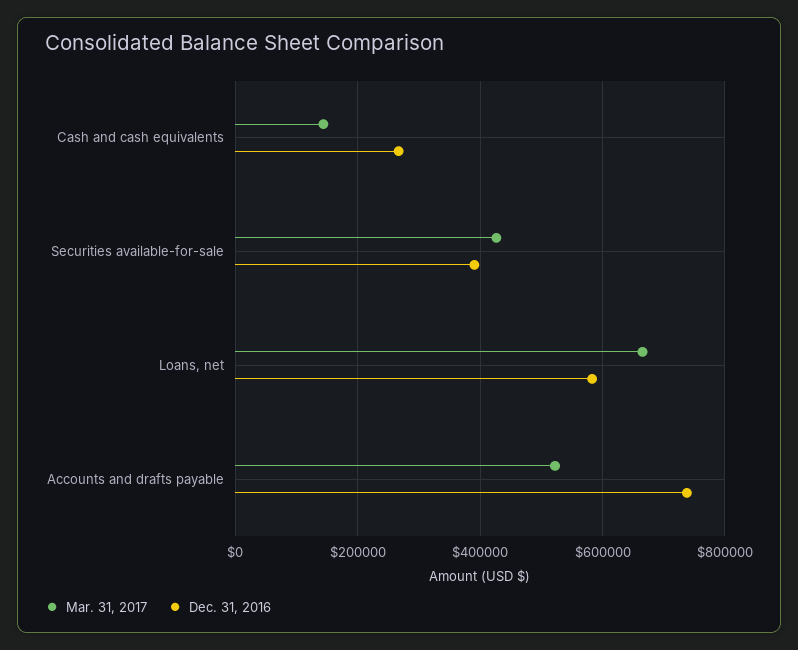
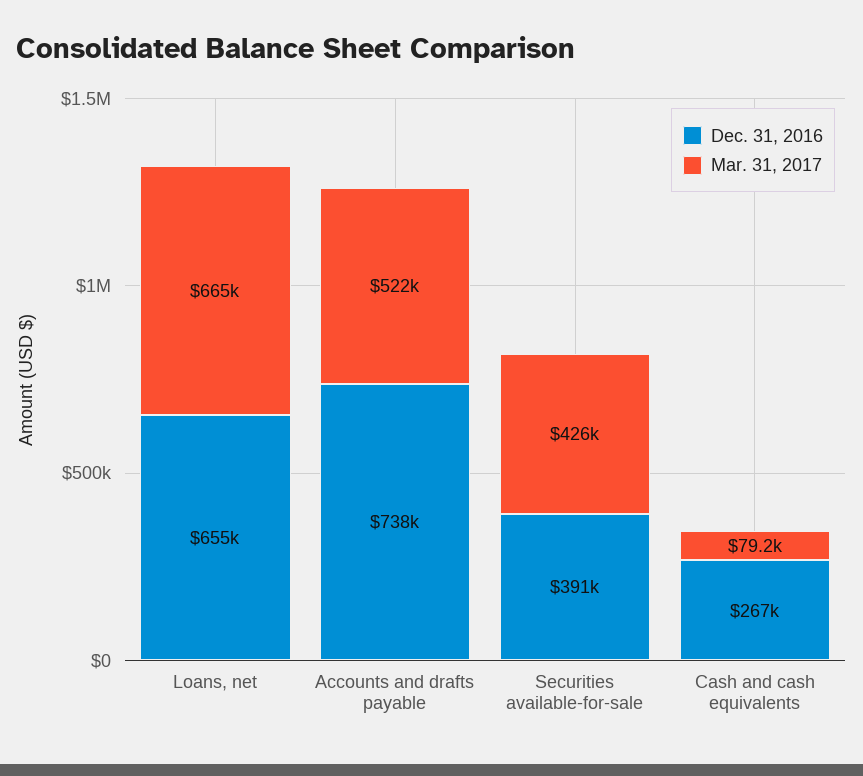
  {
    "Mar. 31, 2017": {
-     "Cash and cash equivalents": 140000,
+     "Cash and cash equivalents": 79200,
      "Securities available-for-sale": 426000,
      "Loans, net": 665000,
      "Accounts and drafts payable": 522000
    },
    "Dec. 31, 2016": {
      "Cash and cash equivalents": 267000,
      "Securities available-for-sale": 391000,
-     "Loans, net": 580000,
+     "Loans, net": 655000,
      "Accounts and drafts payable": 738000
    }
  }

